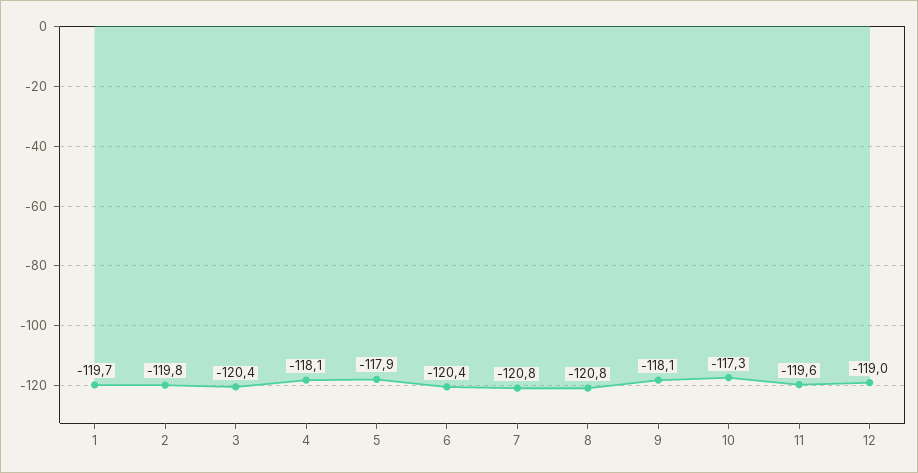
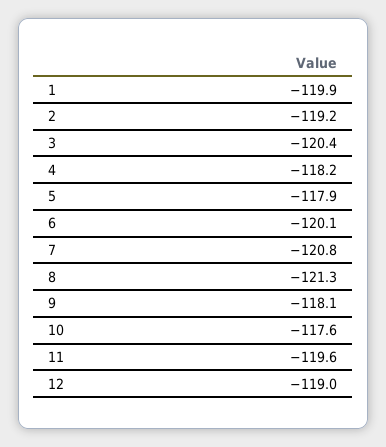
  {
-   "1": -119.7,
+   "1": -119.9,
-   "2": -119.8,
+   "2": -119.2,
    "3": -120.4,
-   "4": -118.1,
+   "4": -118.2,
    "5": -117.9,
-   "6": -120.4,
+   "6": -120.1,
    "7": -120.8,
-   "8": -120.8,
+   "8": -121.3,
    "9": -118.1,
-   "10": -117.3,
+   "10": -117.6,
    "11": -119.6,
    "12": -119
  }

